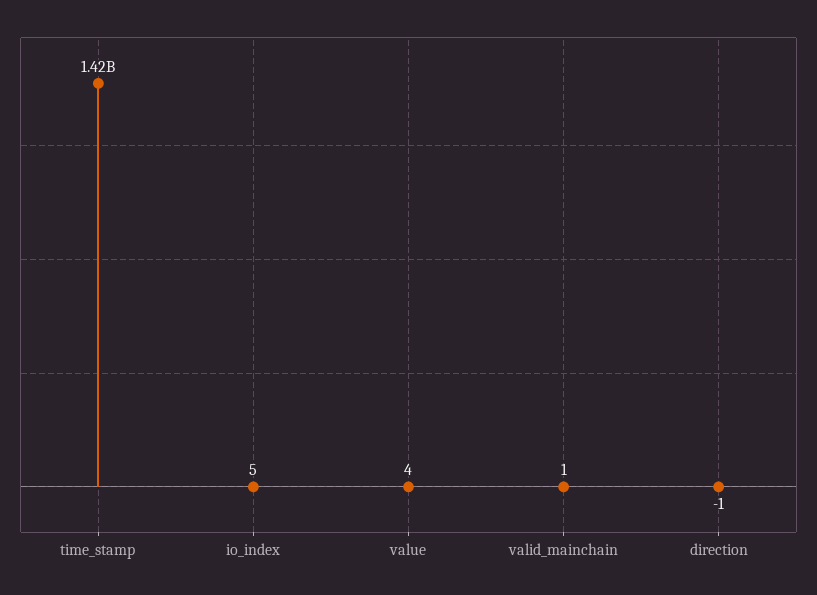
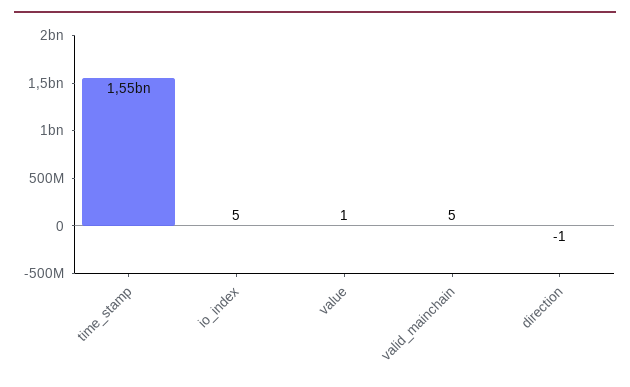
  {
-   "time_stamp": 1420000000,
+   "time_stamp": 1550000000,
    "io_index": 5,
-   "value": 4,
+   "value": 1,
-   "valid_mainchain": 1,
+   "valid_mainchain": 5,
    "direction": -1
  }

